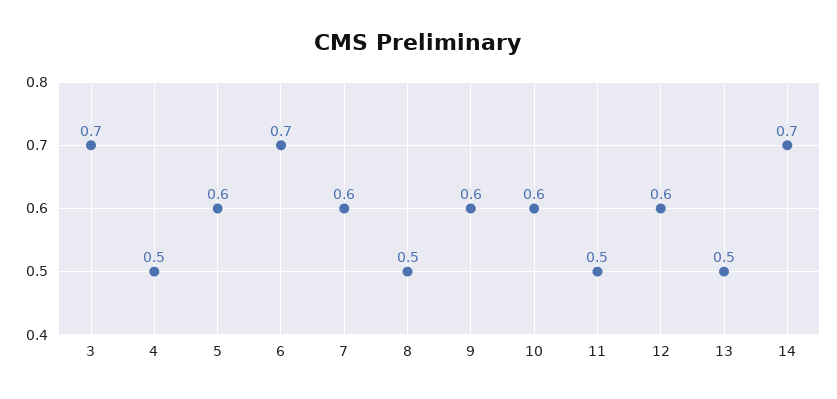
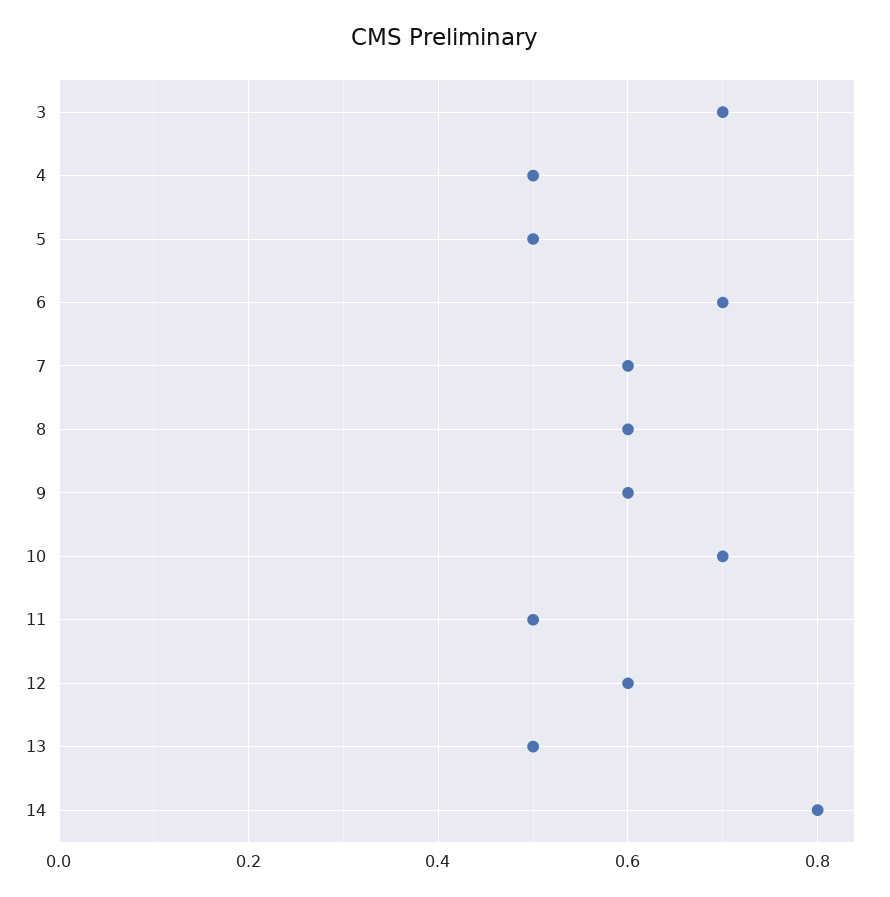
  {
    "3": 0.7,
    "4": 0.5,
-   "5": 0.6,
+   "5": 0.5,
    "6": 0.7,
    "7": 0.6,
-   "8": 0.5,
+   "8": 0.6,
    "9": 0.6,
-   "10": 0.6,
+   "10": 0.7,
    "11": 0.5,
    "12": 0.6,
    "13": 0.5,
-   "14": 0.7
+   "14": 0.8
  }

